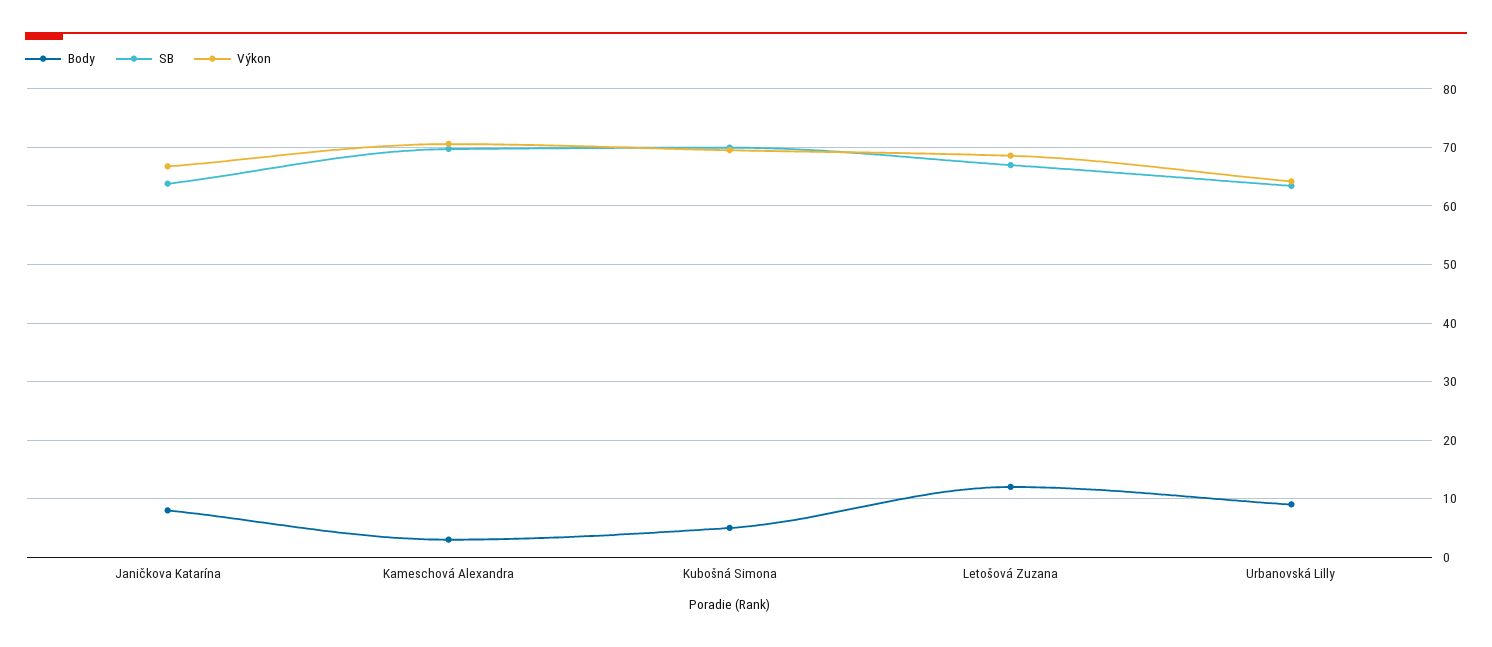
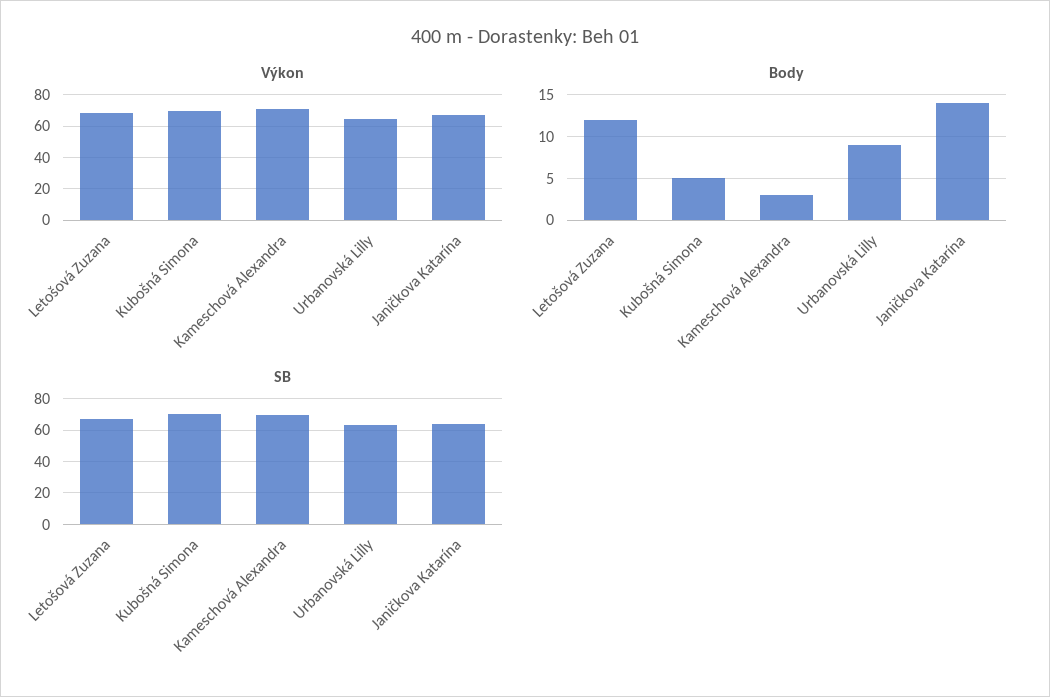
  {
    "Body": {
-     "Janičkova Katarína": 8,
+     "Janičkova Katarína": 14,
      "Kameschová Alexandra": 3,
      "Kubošná Simona": 5,
      "Letošová Zuzana": 12,
      "Urbanovská Lilly": 9
    },
    "SB": {
      "Janičkova Katarína": 64,
      "Kameschová Alexandra": 70,
      "Kubošná Simona": 70,
      "Letošová Zuzana": 68,
      "Urbanovská Lilly": 64
    },
    "Výkon": {
      "Janičkova Katarína": 66,
      "Kameschová Alexandra": 70,
      "Kubošná Simona": 70,
      "Letošová Zuzana": 68,
      "Urbanovská Lilly": 64
    }
  }

